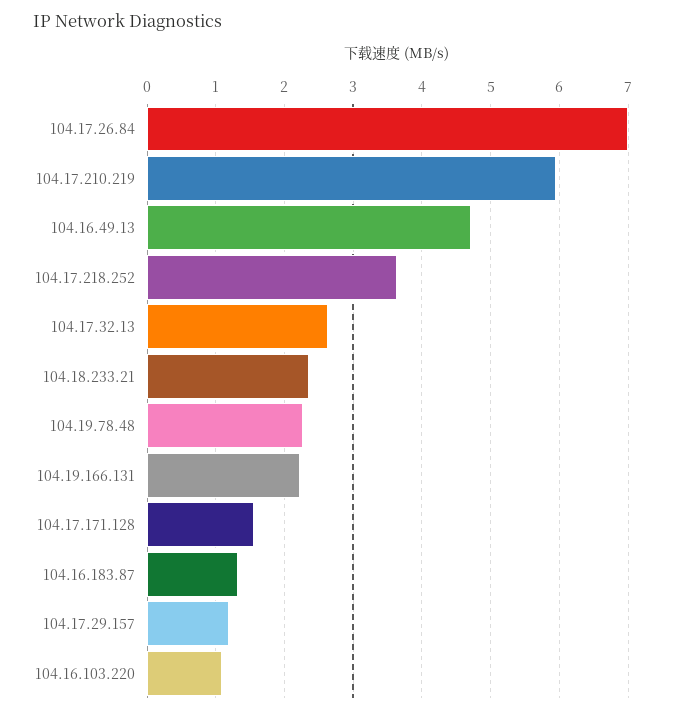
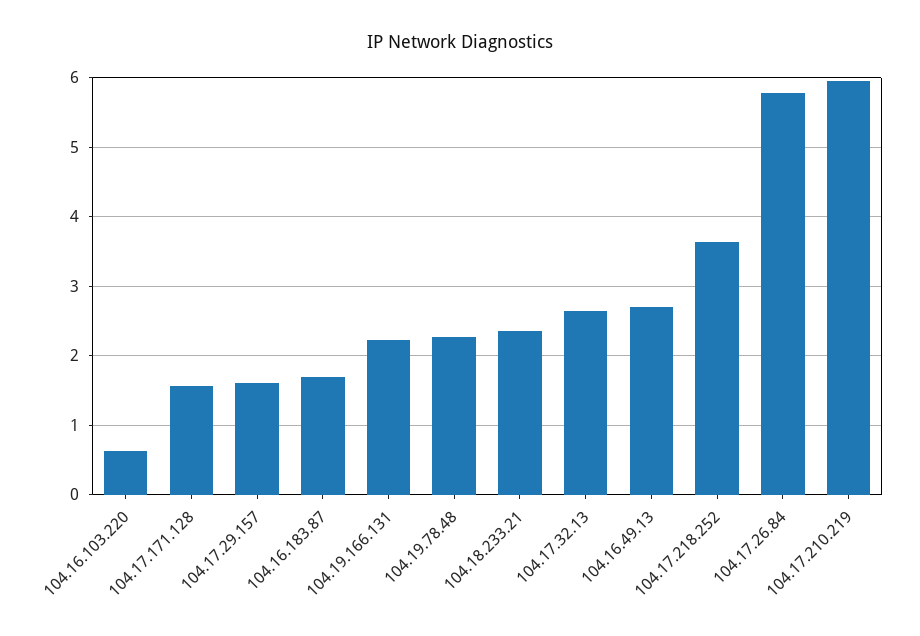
  {
-   "104.17.26.84": 7,
+   "104.17.26.84": 5.8,
    "104.17.210.219": 6,
-   "104.16.49.13": 4.7,
+   "104.16.49.13": 2.7,
    "104.17.218.252": 3.6,
    "104.17.32.13": 2.6,
    "104.18.233.21": 2.4,
    "104.19.78.48": 2.3,
    "104.19.166.131": 2.2,
    "104.17.171.128": 1.6,
-   "104.16.183.87": 1.3,
+   "104.16.183.87": 1.7,
-   "104.17.29.157": 1.2,
+   "104.17.29.157": 1.6,
-   "104.16.103.220": 1.1
+   "104.16.103.220": 0.6
  }

